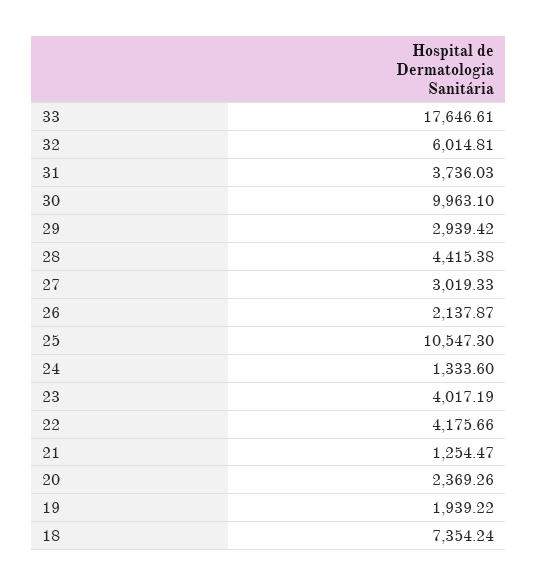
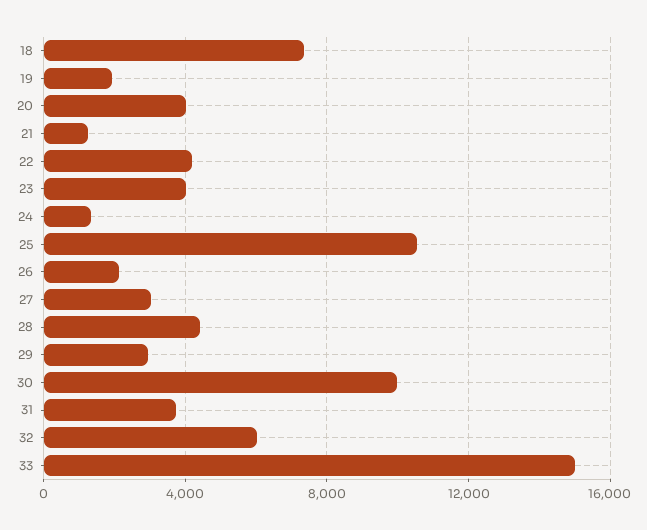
  {
-   "33": 17646.61,
+   "33": 15000,
    "32": 6014.81,
    "31": 3736.03,
    "30": 9963.1,
    "29": 2939.42,
    "28": 4415.38,
    "27": 3019.33,
    "26": 2137.87,
    "25": 10547.3,
    "24": 1333.6,
    "23": 4017.19,
    "22": 4175.66,
    "21": 1254.47,
-   "20": 2369.26,
+   "20": 4000,
    "19": 1939.22,
    "18": 7354.24
  }

